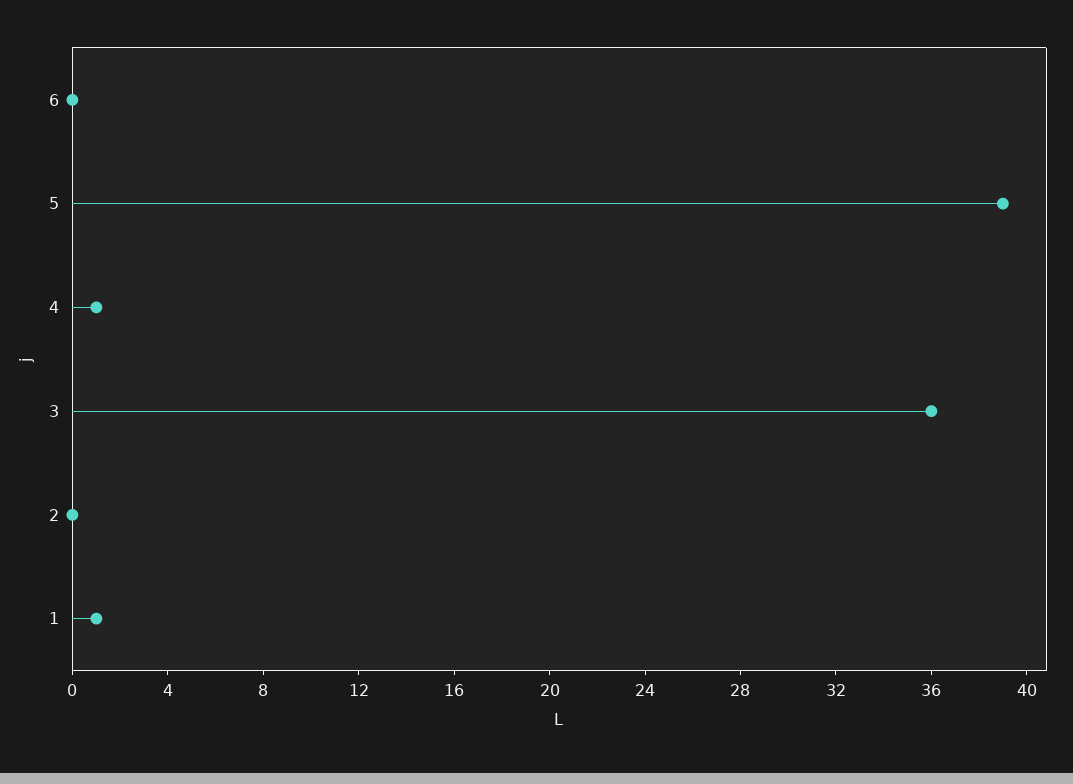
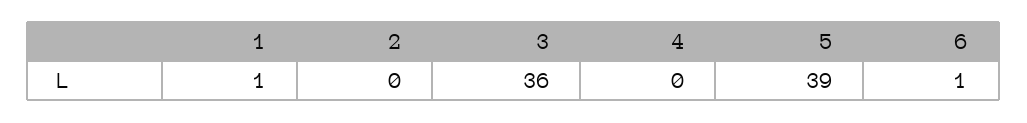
  {
-   "6": 0,
+   "6": 1,
    "5": 39,
-   "4": 1,
+   "4": 0,
    "3": 36,
    "2": 0,
    "1": 1
  }

